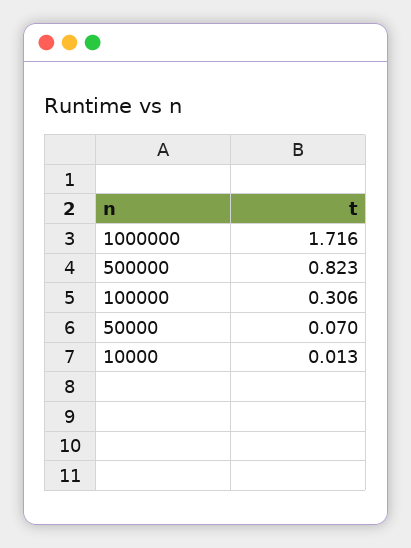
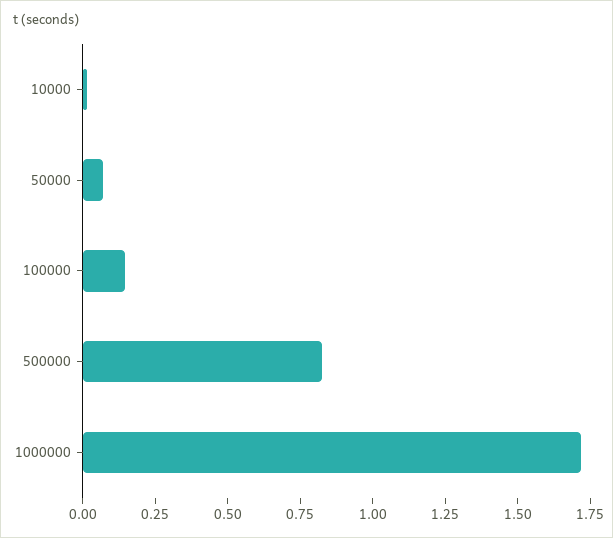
  {
    "1000000": 1.716,
    "500000": 0.823,
-   "100000": 0.306,
+   "100000": 0.15,
    "50000": 0.07,
    "10000": 0.013
  }

